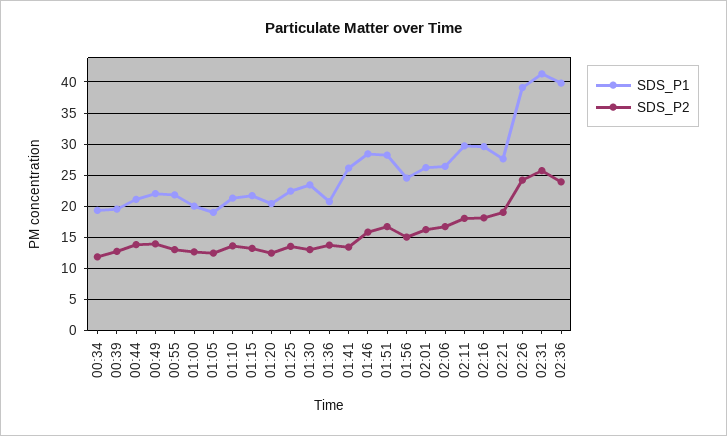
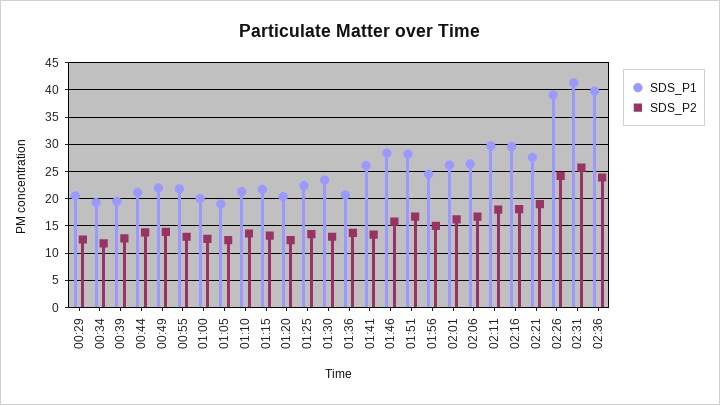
  {
    "SDS_P1": {
      "00:34": 19,
      "00:39": 20,
      "00:44": 21,
      "00:49": 22,
      "00:55": 22,
      "01:00": 20,
      "01:05": 19,
      "01:10": 21,
      "01:15": 22,
      "01:20": 20,
      "01:25": 22,
      "01:30": 23,
      "01:36": 21,
      "01:41": 26,
      "01:46": 28,
      "01:51": 28,
      "01:56": 25,
      "02:01": 26,
      "02:06": 26,
      "02:11": 30,
      "02:16": 30,
      "02:21": 28,
      "02:26": 39,
      "02:31": 41,
-     "02:36": 40
+     "02:36": 40,
+     "00:29": 20
    },
    "SDS_P2": {
      "00:34": 12,
      "00:39": 13,
      "00:44": 14,
      "00:49": 14,
      "00:55": 13,
      "01:00": 13,
      "01:05": 12,
      "01:10": 14,
      "01:15": 13,
      "01:20": 12,
      "01:25": 14,
      "01:30": 13,
      "01:36": 14,
      "01:41": 13,
      "01:46": 16,
      "01:51": 17,
      "01:56": 15,
      "02:01": 16,
      "02:06": 17,
      "02:11": 18,
      "02:16": 18,
      "02:21": 19,
      "02:26": 24,
      "02:31": 26,
-     "02:36": 24
+     "02:36": 24,
+     "00:29": 12.5
    }
  }

